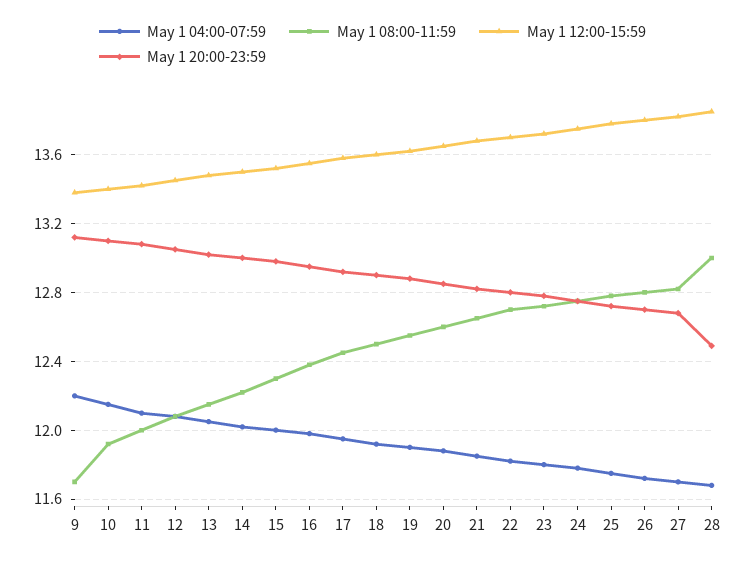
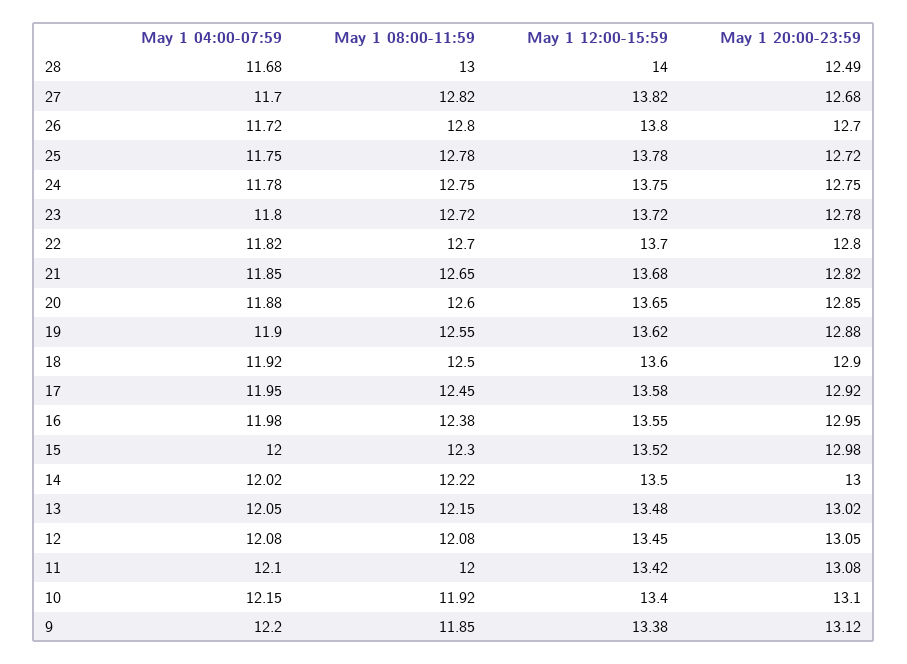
  {
    "May 1 04:00-07:59": {
      "9": 12.2,
      "10": 12.15,
      "11": 12.1,
      "12": 12.08,
      "13": 12.05,
      "14": 12.02,
      "15": 12,
      "16": 11.98,
      "17": 11.95,
      "18": 11.92,
      "19": 11.9,
      "20": 11.88,
      "21": 11.85,
      "22": 11.82,
      "23": 11.8,
      "24": 11.78,
      "25": 11.75,
      "26": 11.72,
      "27": 11.7,
      "28": 11.68
    },
    "May 1 08:00-11:59": {
-     "9": 11.7,
+     "9": 11.85,
      "10": 11.92,
      "11": 12,
      "12": 12.08,
      "13": 12.15,
      "14": 12.22,
      "15": 12.3,
      "16": 12.38,
      "17": 12.45,
      "18": 12.5,
      "19": 12.55,
      "20": 12.6,
      "21": 12.65,
      "22": 12.7,
      "23": 12.72,
      "24": 12.75,
      "25": 12.78,
      "26": 12.8,
      "27": 12.82,
      "28": 13
    },
    "May 1 12:00-15:59": {
      "9": 13.38,
      "10": 13.4,
      "11": 13.42,
      "12": 13.45,
      "13": 13.48,
      "14": 13.5,
      "15": 13.52,
      "16": 13.55,
      "17": 13.58,
      "18": 13.6,
      "19": 13.62,
      "20": 13.65,
      "21": 13.68,
      "22": 13.7,
      "23": 13.72,
      "24": 13.75,
      "25": 13.78,
      "26": 13.8,
      "27": 13.82,
-     "28": 13.85
+     "28": 14
    },
    "May 1 20:00-23:59": {
      "9": 13.12,
      "10": 13.1,
      "11": 13.08,
      "12": 13.05,
      "13": 13.02,
      "14": 13,
      "15": 12.98,
      "16": 12.95,
      "17": 12.92,
      "18": 12.9,
      "19": 12.88,
      "20": 12.85,
      "21": 12.82,
      "22": 12.8,
      "23": 12.78,
      "24": 12.75,
      "25": 12.72,
      "26": 12.7,
      "27": 12.68,
      "28": 12.49
    }
  }

